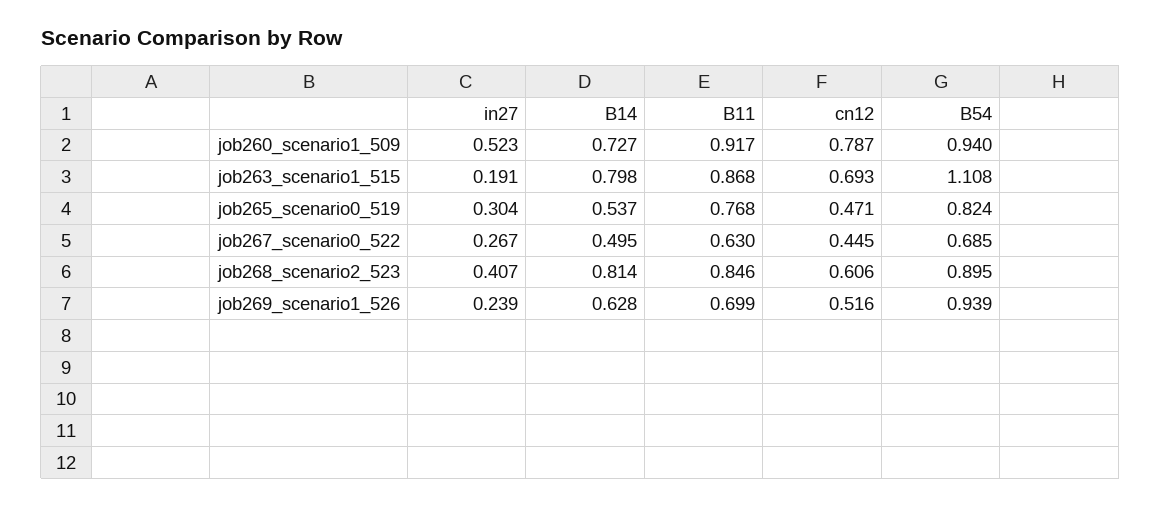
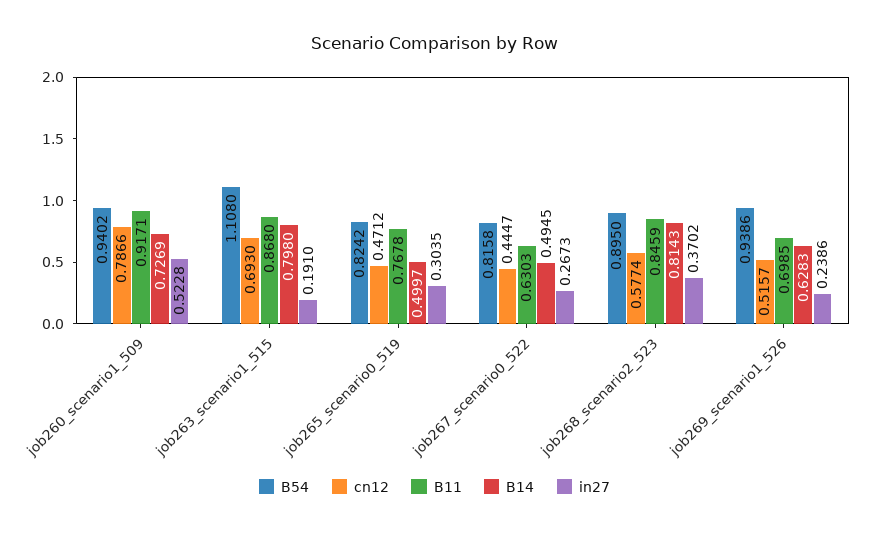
  {
    "in27": {
      "job260_scenario1_509": 0.5228,
      "job263_scenario1_515": 0.191,
      "job265_scenario0_519": 0.3035,
      "job267_scenario0_522": 0.2673,
-     "job268_scenario2_523": 0.407,
+     "job268_scenario2_523": 0.3702,
      "job269_scenario1_526": 0.2386
    },
    "B14": {
      "job260_scenario1_509": 0.7269,
      "job263_scenario1_515": 0.798,
-     "job265_scenario0_519": 0.537,
+     "job265_scenario0_519": 0.4997,
      "job267_scenario0_522": 0.4945,
      "job268_scenario2_523": 0.8143,
      "job269_scenario1_526": 0.6283
    },
    "B11": {
      "job260_scenario1_509": 0.9171,
      "job263_scenario1_515": 0.868,
      "job265_scenario0_519": 0.7678,
      "job267_scenario0_522": 0.6303,
      "job268_scenario2_523": 0.8459,
      "job269_scenario1_526": 0.6985
    },
    "cn12": {
      "job260_scenario1_509": 0.7866,
      "job263_scenario1_515": 0.693,
      "job265_scenario0_519": 0.4712,
      "job267_scenario0_522": 0.4447,
-     "job268_scenario2_523": 0.606,
+     "job268_scenario2_523": 0.5774,
      "job269_scenario1_526": 0.5157
    },
    "B54": {
      "job260_scenario1_509": 0.9402,
      "job263_scenario1_515": 1.108,
      "job265_scenario0_519": 0.8242,
-     "job267_scenario0_522": 0.685,
+     "job267_scenario0_522": 0.8158,
      "job268_scenario2_523": 0.895,
      "job269_scenario1_526": 0.9386
    }
  }

